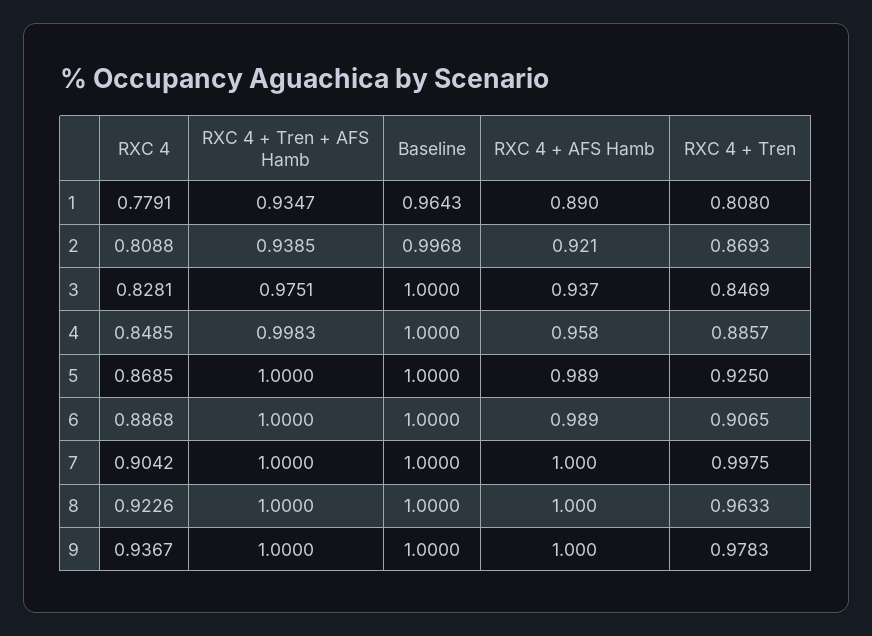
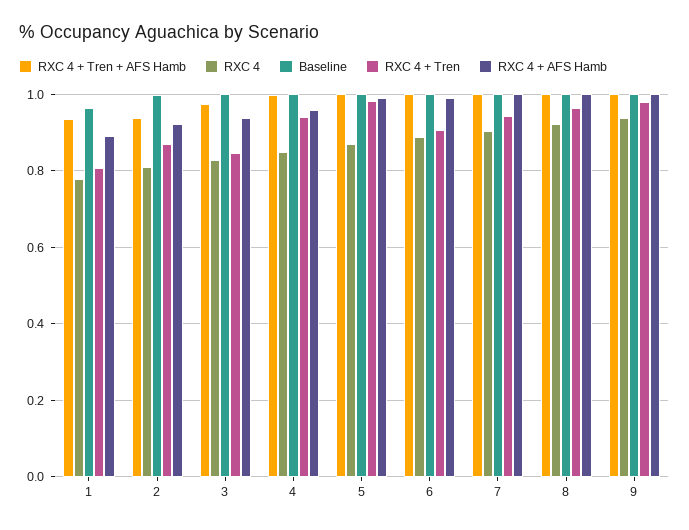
  {
    "RXC 4": {
      "1": 0.7791,
      "2": 0.8088,
      "3": 0.8281,
      "4": 0.8485,
      "5": 0.8685,
      "6": 0.8868,
      "7": 0.9042,
      "8": 0.9226,
      "9": 0.9367
    },
    "RXC 4 + Tren + AFS Hamb": {
      "1": 0.9347,
      "2": 0.9385,
      "3": 0.9751,
      "4": 0.9983,
      "5": 1,
      "6": 1,
      "7": 1,
      "8": 1,
      "9": 1
    },
    "Baseline": {
      "1": 0.9643,
      "2": 0.9968,
      "3": 1,
      "4": 1,
      "5": 1,
      "6": 1,
      "7": 1,
      "8": 1,
      "9": 1
    },
    "RXC 4 + AFS Hamb": {
      "1": 0.89,
      "2": 0.921,
      "3": 0.937,
      "4": 0.958,
      "5": 0.989,
      "6": 0.989,
      "7": 1,
      "8": 1,
      "9": 1
    },
    "RXC 4 + Tren": {
      "1": 0.808,
      "2": 0.8693,
      "3": 0.8469,
-     "4": 0.8857,
+     "4": 0.94,
-     "5": 0.925,
+     "5": 0.98,
      "6": 0.9065,
-     "7": 0.9975,
+     "7": 0.94,
      "8": 0.9633,
      "9": 0.9783
    }
  }

